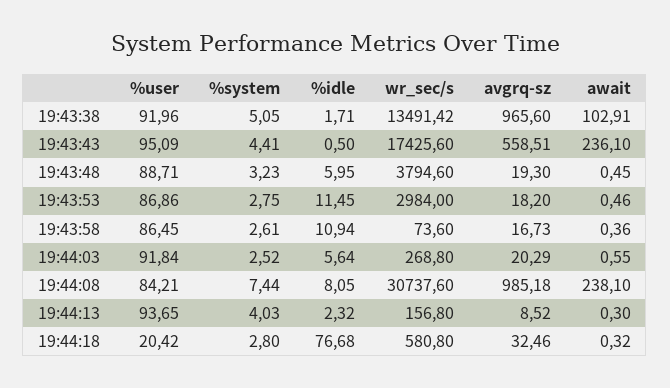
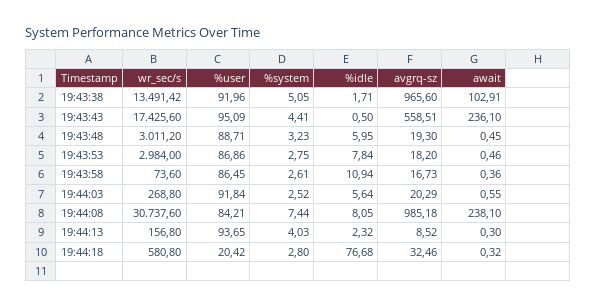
  {
    "%user": {
      "19:43:38": 91.96,
      "19:43:43": 95.09,
      "19:43:48": 88.71,
      "19:43:53": 86.86,
      "19:43:58": 86.45,
      "19:44:03": 91.84,
      "19:44:08": 84.21,
      "19:44:13": 93.65,
      "19:44:18": 20.42
    },
    "%system": {
      "19:43:38": 5.05,
      "19:43:43": 4.41,
      "19:43:48": 3.23,
      "19:43:53": 2.75,
      "19:43:58": 2.61,
      "19:44:03": 2.52,
      "19:44:08": 7.44,
      "19:44:13": 4.03,
      "19:44:18": 2.8
    },
    "%idle": {
      "19:43:38": 1.71,
      "19:43:43": 0.5,
      "19:43:48": 5.95,
-     "19:43:53": 11.45,
+     "19:43:53": 7.84,
      "19:43:58": 10.94,
      "19:44:03": 5.64,
      "19:44:08": 8.05,
      "19:44:13": 2.32,
      "19:44:18": 76.68
    },
    "wr_sec/s": {
      "19:43:38": 13491.42,
      "19:43:43": 17425.6,
-     "19:43:48": 3794.6,
+     "19:43:48": 3011.2,
      "19:43:53": 2984,
      "19:43:58": 73.6,
      "19:44:03": 268.8,
      "19:44:08": 30737.6,
      "19:44:13": 156.8,
      "19:44:18": 580.8
    },
    "avgrq-sz": {
      "19:43:38": 965.6,
      "19:43:43": 558.51,
      "19:43:48": 19.3,
      "19:43:53": 18.2,
      "19:43:58": 16.73,
      "19:44:03": 20.29,
      "19:44:08": 985.18,
      "19:44:13": 8.52,
      "19:44:18": 32.46
    },
    "await": {
      "19:43:38": 102.91,
      "19:43:43": 236.1,
      "19:43:48": 0.45,
      "19:43:53": 0.46,
      "19:43:58": 0.36,
      "19:44:03": 0.55,
      "19:44:08": 238.1,
      "19:44:13": 0.3,
      "19:44:18": 0.32
    }
  }

